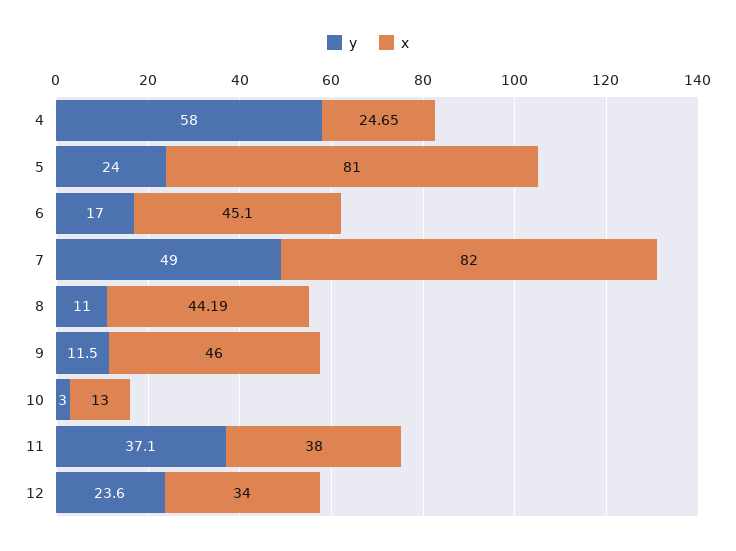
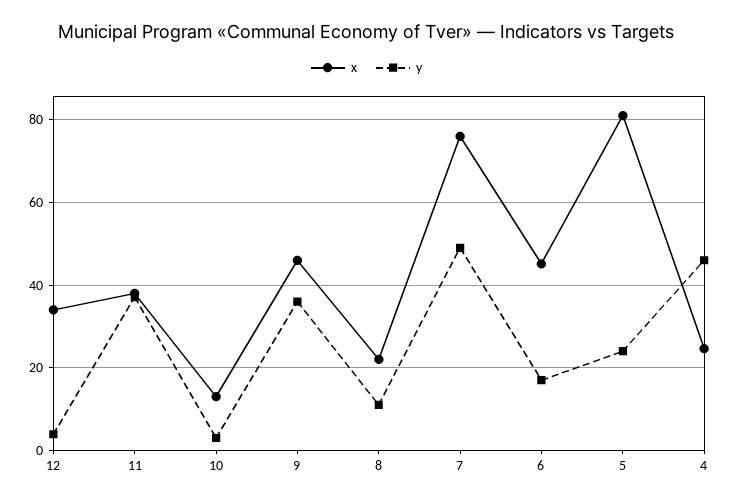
  {
    "y": {
-     "4": 58,
+     "4": 46,
      "5": 24,
      "6": 17,
      "7": 49,
      "8": 11,
-     "9": 11.5,
+     "9": 36,
      "10": 3,
      "11": 37.1,
-     "12": 23.6
+     "12": 4
    },
    "x": {
      "4": 24.65,
      "5": 81,
      "6": 45.1,
-     "7": 82,
+     "7": 76,
-     "8": 44.19,
+     "8": 22,
      "9": 46,
      "10": 13,
      "11": 38,
      "12": 34
    }
  }

